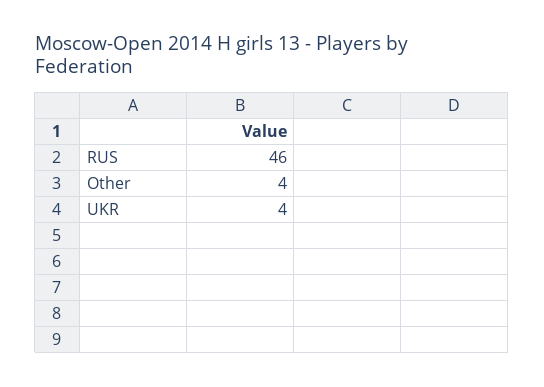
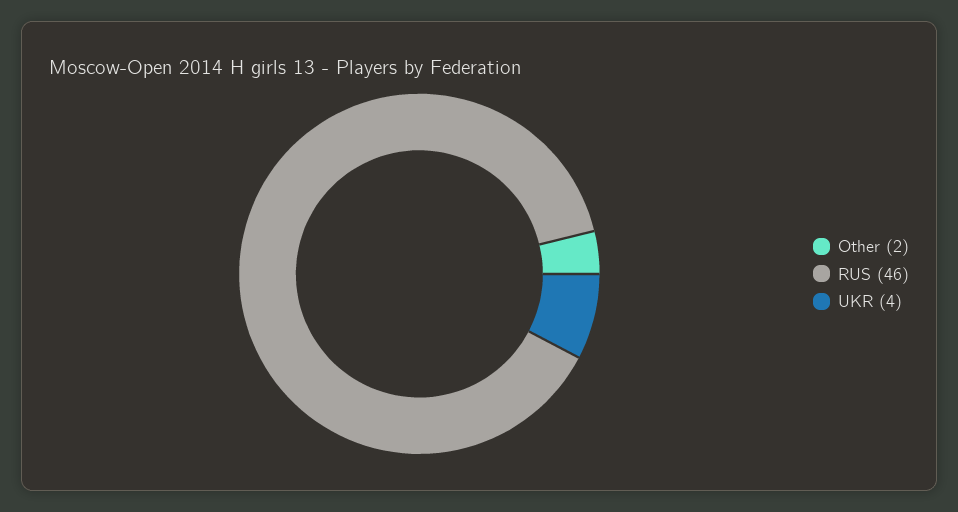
  {
    "RUS": 46,
-   "Other": 4,
+   "Other": 2,
    "UKR": 4
  }

